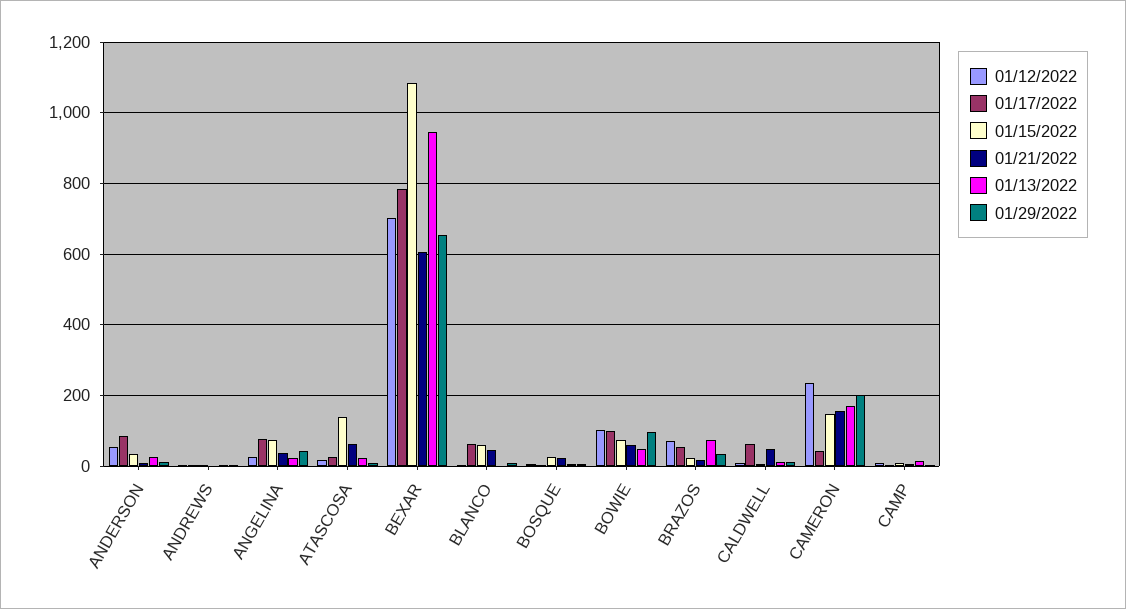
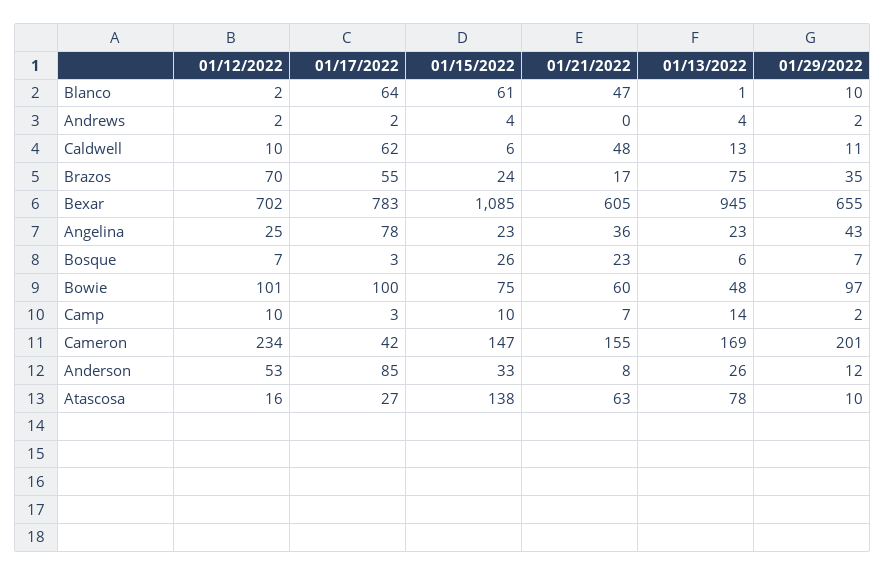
  {
    "01/12/2022": {
      "ANDERSON": 53,
      "ANDREWS": 2,
      "ANGELINA": 25,
      "ATASCOSA": 16,
      "BEXAR": 702,
      "BLANCO": 2,
      "BOSQUE": 7,
      "BOWIE": 101,
      "BRAZOS": 70,
      "CALDWELL": 10,
      "CAMERON": 234,
      "CAMP": 10
    },
    "01/17/2022": {
      "ANDERSON": 85,
      "ANDREWS": 2,
      "ANGELINA": 78,
      "ATASCOSA": 27,
      "BEXAR": 783,
      "BLANCO": 64,
      "BOSQUE": 3,
      "BOWIE": 100,
      "BRAZOS": 55,
      "CALDWELL": 62,
      "CAMERON": 42,
      "CAMP": 3
    },
    "01/15/2022": {
      "ANDERSON": 33,
      "ANDREWS": 4,
-     "ANGELINA": 80,
+     "ANGELINA": 23,
      "ATASCOSA": 138,
      "BEXAR": 1085,
      "BLANCO": 61,
      "BOSQUE": 26,
      "BOWIE": 75,
      "BRAZOS": 24,
      "CALDWELL": 6,
      "CAMERON": 147,
      "CAMP": 10
    },
    "01/21/2022": {
      "ANDERSON": 8,
      "ANDREWS": 0,
      "ANGELINA": 36,
      "ATASCOSA": 63,
      "BEXAR": 605,
      "BLANCO": 47,
      "BOSQUE": 23,
      "BOWIE": 60,
      "BRAZOS": 17,
      "CALDWELL": 48,
      "CAMERON": 155,
      "CAMP": 7
    },
    "01/13/2022": {
      "ANDERSON": 26,
      "ANDREWS": 4,
      "ANGELINA": 23,
-     "ATASCOSA": 20,
+     "ATASCOSA": 78,
      "BEXAR": 945,
      "BLANCO": 1,
      "BOSQUE": 6,
      "BOWIE": 48,
      "BRAZOS": 75,
      "CALDWELL": 13,
      "CAMERON": 169,
      "CAMP": 14
    },
    "01/29/2022": {
      "ANDERSON": 12,
      "ANDREWS": 2,
      "ANGELINA": 43,
      "ATASCOSA": 10,
      "BEXAR": 655,
      "BLANCO": 10,
      "BOSQUE": 7,
      "BOWIE": 97,
      "BRAZOS": 35,
      "CALDWELL": 11,
      "CAMERON": 201,
      "CAMP": 2
    }
  }

